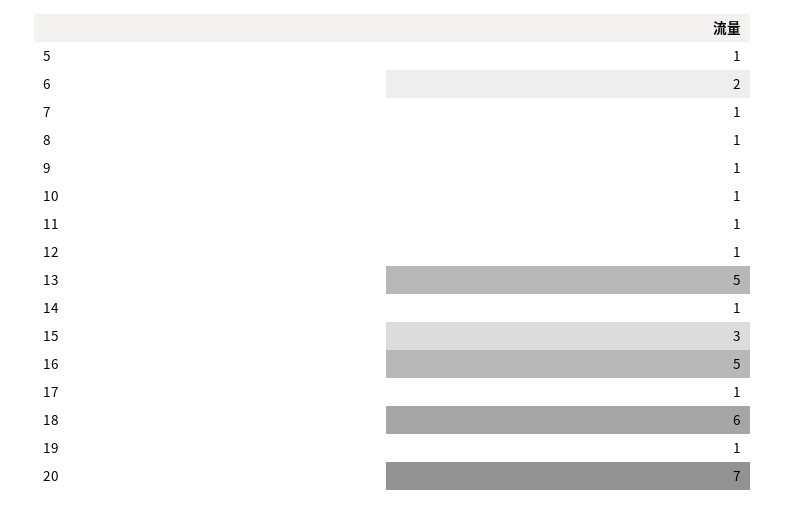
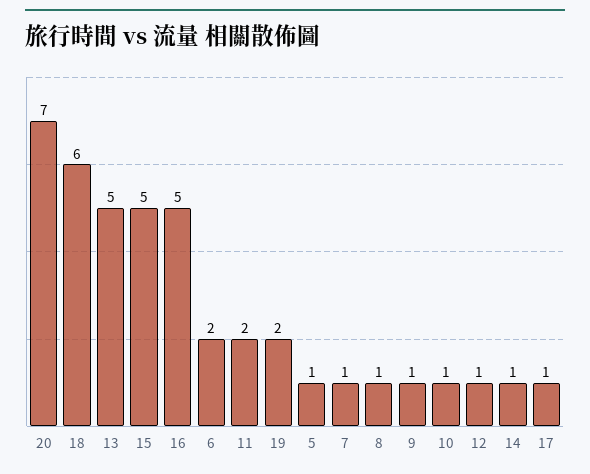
  {
    "5": 1,
    "6": 2,
    "7": 1,
    "8": 1,
    "9": 1,
    "10": 1,
-   "11": 1,
+   "11": 2,
    "12": 1,
    "13": 5,
    "14": 1,
-   "15": 3,
+   "15": 5,
    "16": 5,
    "17": 1,
    "18": 6,
-   "19": 1,
+   "19": 2,
    "20": 7
  }

